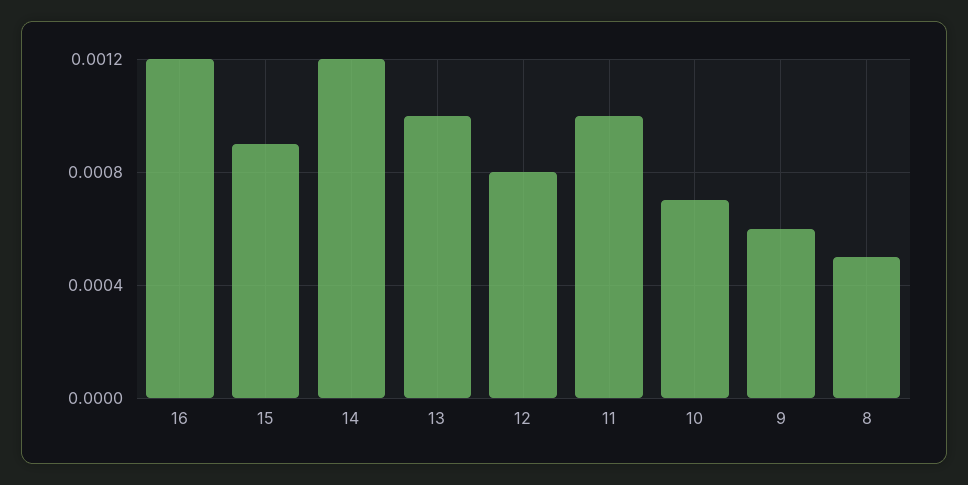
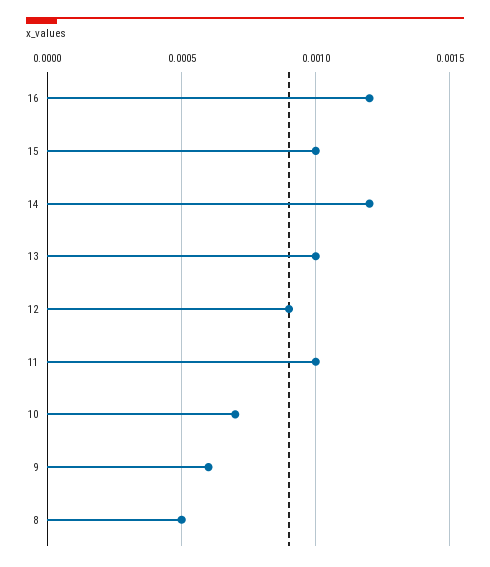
  {
    "16": 0.0012,
-   "15": 0.0009,
+   "15": 0.001,
    "14": 0.0012,
    "13": 0.001,
-   "12": 0.0008,
+   "12": 0.0009,
    "11": 0.001,
    "10": 0.0007,
    "9": 0.0006,
    "8": 0.0005
  }

